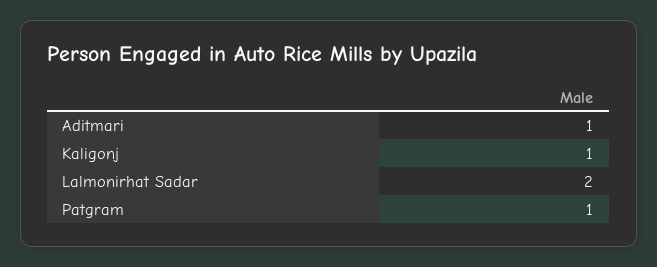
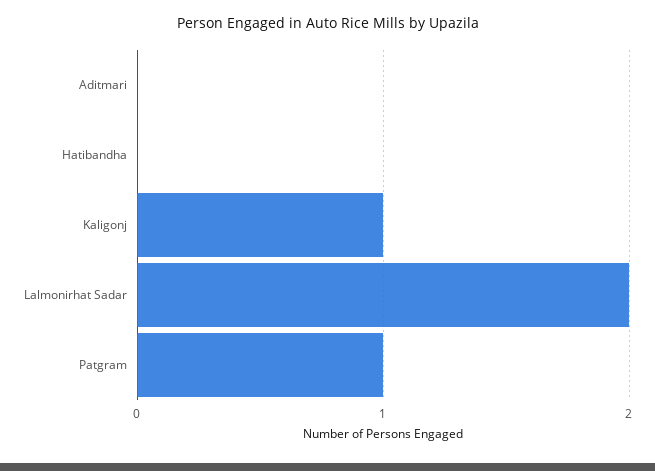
  {
-   "Aditmari": 1,
+   "Aditmari": 0,
    "Kaligonj": 1,
    "Lalmonirhat Sadar": 2,
-   "Patgram": 1
+   "Patgram": 1,
+   "Hatibandha": 0
  }

